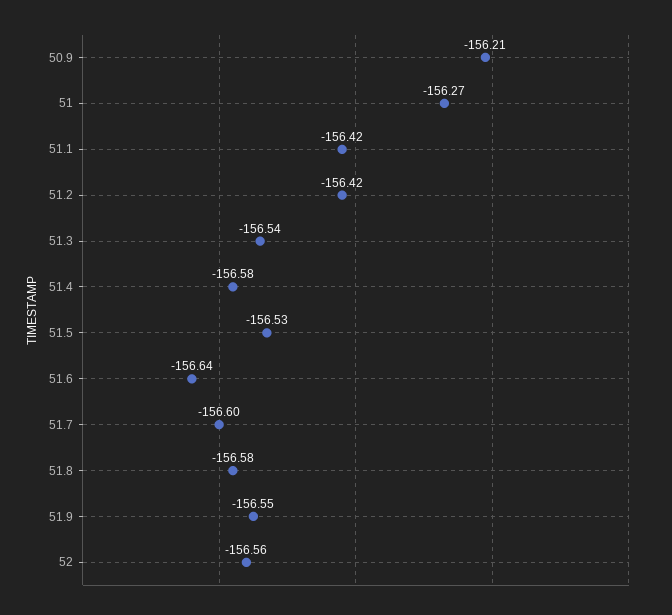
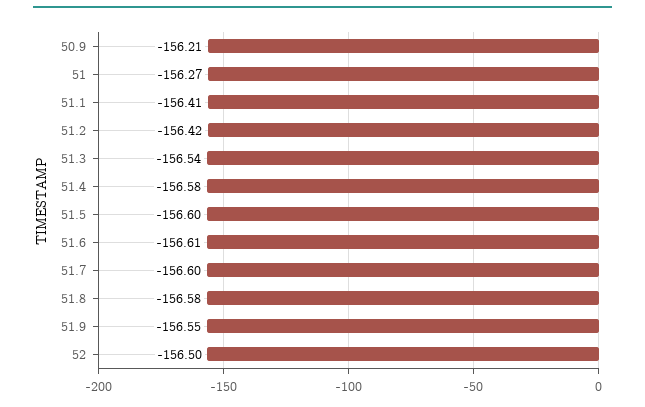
  {
    "50.9": -156.21,
    "51": -156.27,
-   "51.1": -156.42,
+   "51.1": -156.41,
    "51.2": -156.42,
    "51.3": -156.54,
    "51.4": -156.58,
-   "51.5": -156.53,
+   "51.5": -156.6,
-   "51.6": -156.64,
+   "51.6": -156.61,
    "51.7": -156.6,
    "51.8": -156.58,
    "51.9": -156.55,
-   "52": -156.56
+   "52": -156.5
  }

